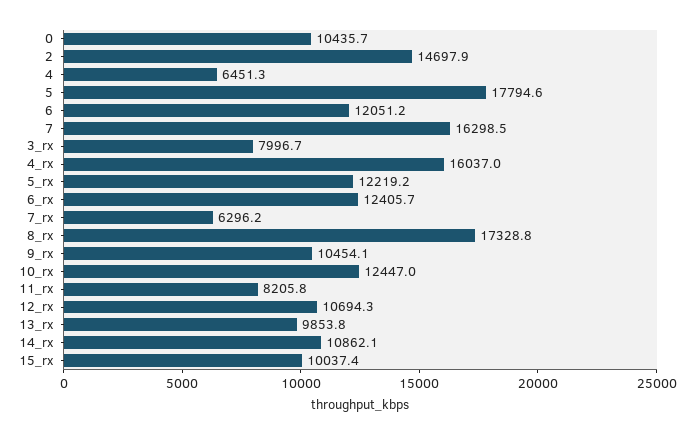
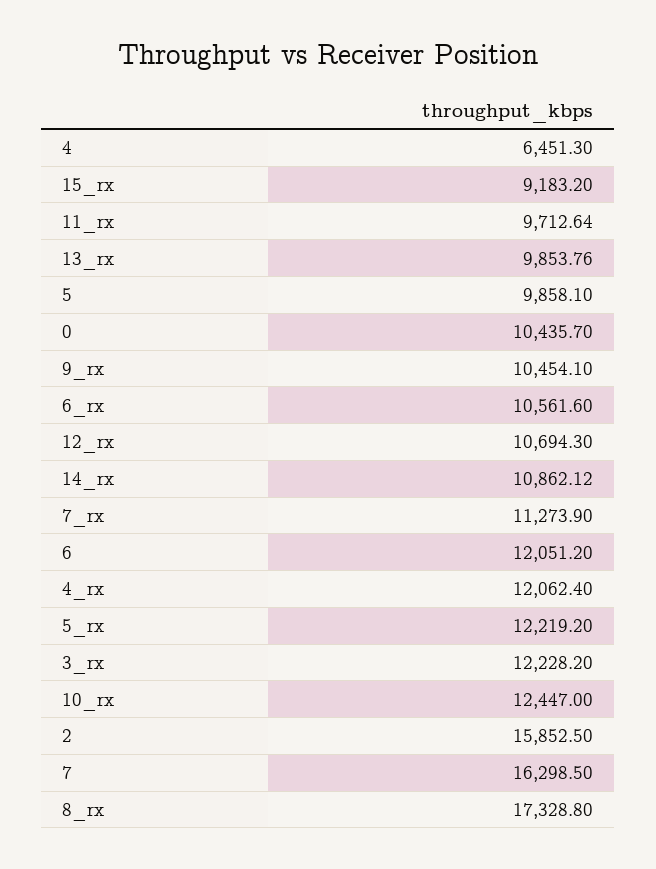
  {
    "0": 10435.7,
-   "2": 14697.9,
+   "2": 15852.5,
    "4": 6451.3,
-   "5": 17794.6,
+   "5": 9858.1,
    "6": 12051.2,
    "7": 16298.5,
-   "3_rx": 7996.7,
+   "3_rx": 12228.2,
-   "4_rx": 16037,
+   "4_rx": 12062.4,
    "5_rx": 12219.2,
-   "6_rx": 12405.7,
+   "6_rx": 10561.6,
-   "7_rx": 6296.2,
+   "7_rx": 11273.9,
    "8_rx": 17328.8,
    "9_rx": 10454.1,
    "10_rx": 12447,
-   "11_rx": 8205.8,
+   "11_rx": 9712.64,
    "12_rx": 10694.3,
    "13_rx": 9853.76,
    "14_rx": 10862.12,
-   "15_rx": 10037.4
+   "15_rx": 9183.2
  }

